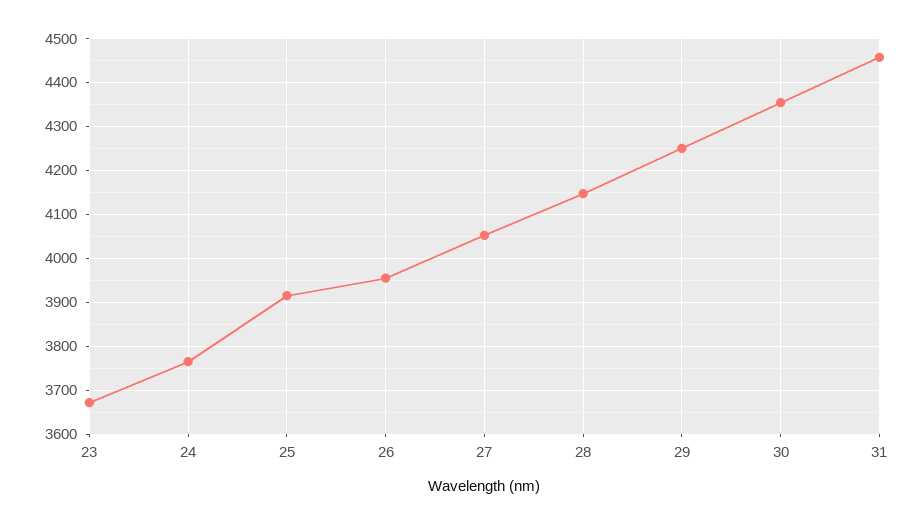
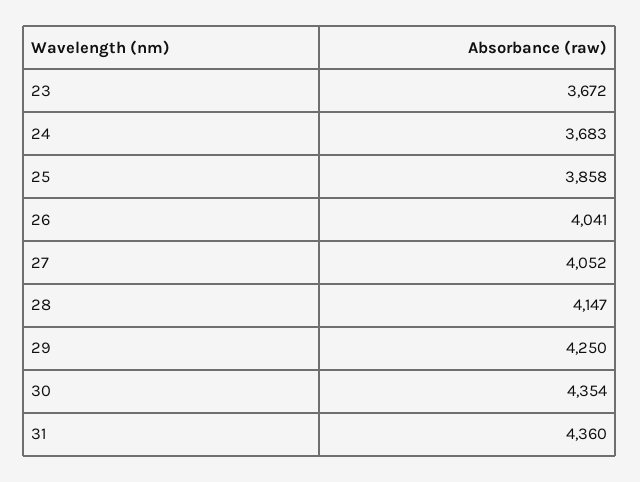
  {
    "23": 3672,
-   "24": 3760,
+   "24": 3683,
-   "25": 3920,
+   "25": 3858,
-   "26": 3960,
+   "26": 4041,
    "27": 4052,
    "28": 4147,
    "29": 4250,
    "30": 4354,
-   "31": 4460
+   "31": 4360
  }

